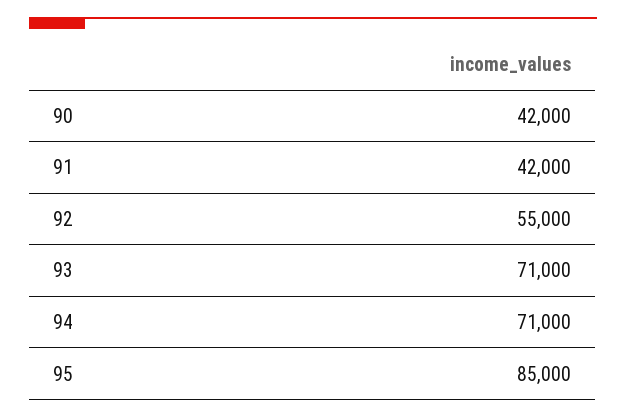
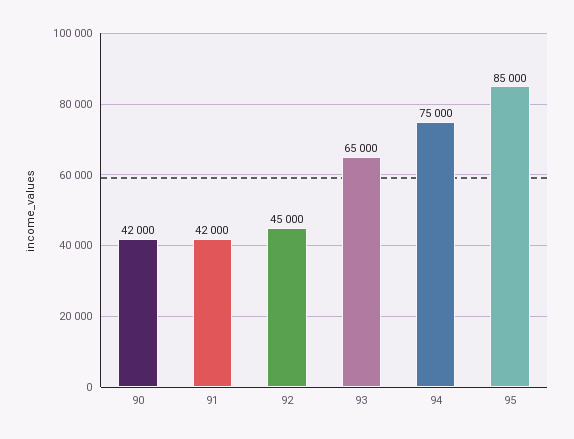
  {
    "90": 42000,
    "91": 42000,
-   "92": 55000,
+   "92": 45000,
-   "93": 71000,
+   "93": 65000,
-   "94": 71000,
+   "94": 75000,
    "95": 85000
  }

